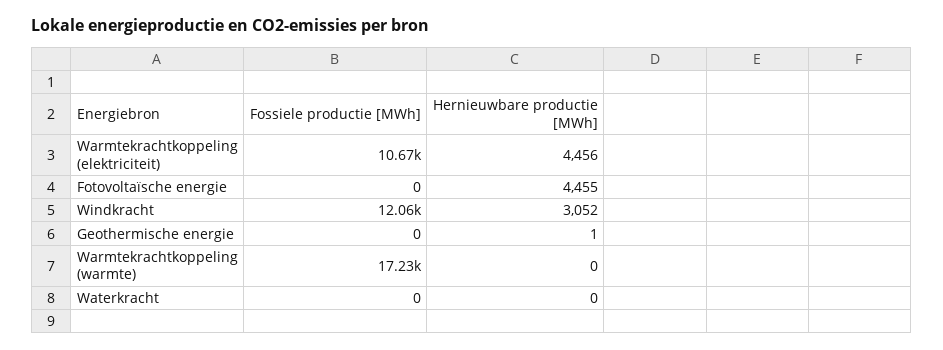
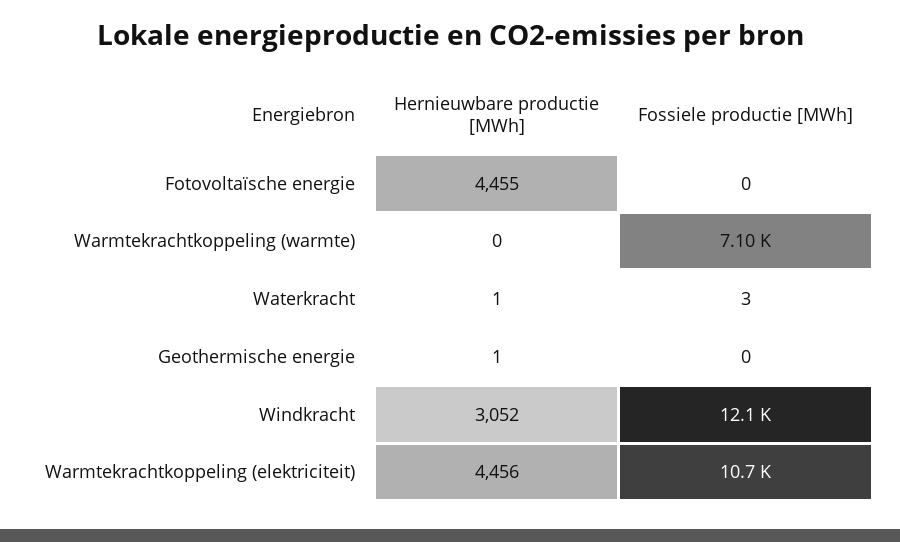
  {
    "Fossiele productie [MWh]": {
      "Warmtekrachtkoppeling (elektriciteit)": 10670,
      "Fotovoltaïsche energie": 0,
      "Windkracht": 12060,
      "Geothermische energie": 0,
-     "Warmtekrachtkoppeling (warmte)": 17230,
+     "Warmtekrachtkoppeling (warmte)": 7100,
-     "Waterkracht": 0
+     "Waterkracht": 3
    },
    "Hernieuwbare productie [MWh]": {
      "Warmtekrachtkoppeling (elektriciteit)": 4456,
      "Fotovoltaïsche energie": 4455,
      "Windkracht": 3052,
      "Geothermische energie": 1,
      "Warmtekrachtkoppeling (warmte)": 0,
-     "Waterkracht": 0
+     "Waterkracht": 1
    }
  }

